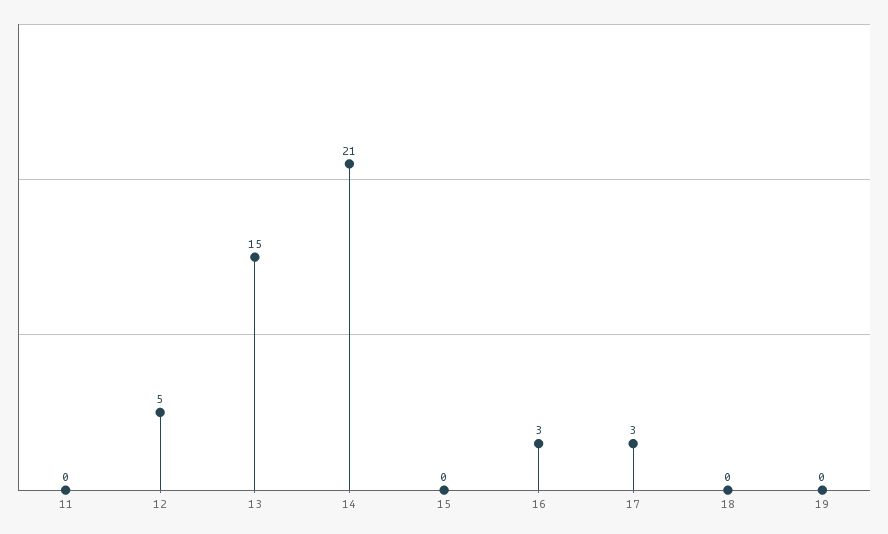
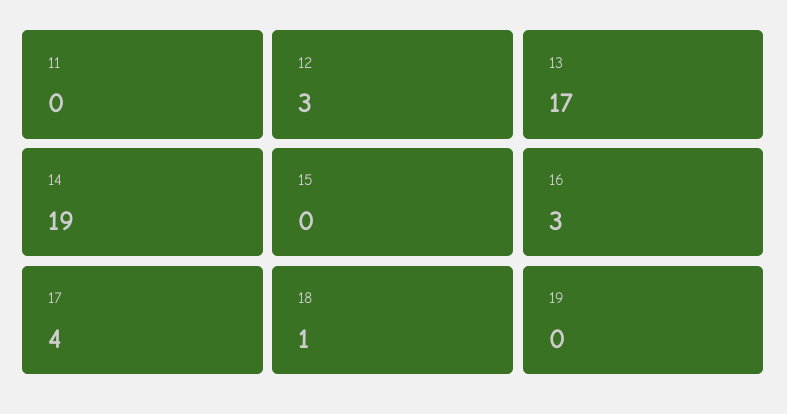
  {
    "11": 0,
-   "12": 5,
+   "12": 3,
-   "13": 15,
+   "13": 17,
-   "14": 21,
+   "14": 19,
    "15": 0,
    "16": 3,
-   "17": 3,
+   "17": 4,
-   "18": 0,
+   "18": 1,
    "19": 0
  }

